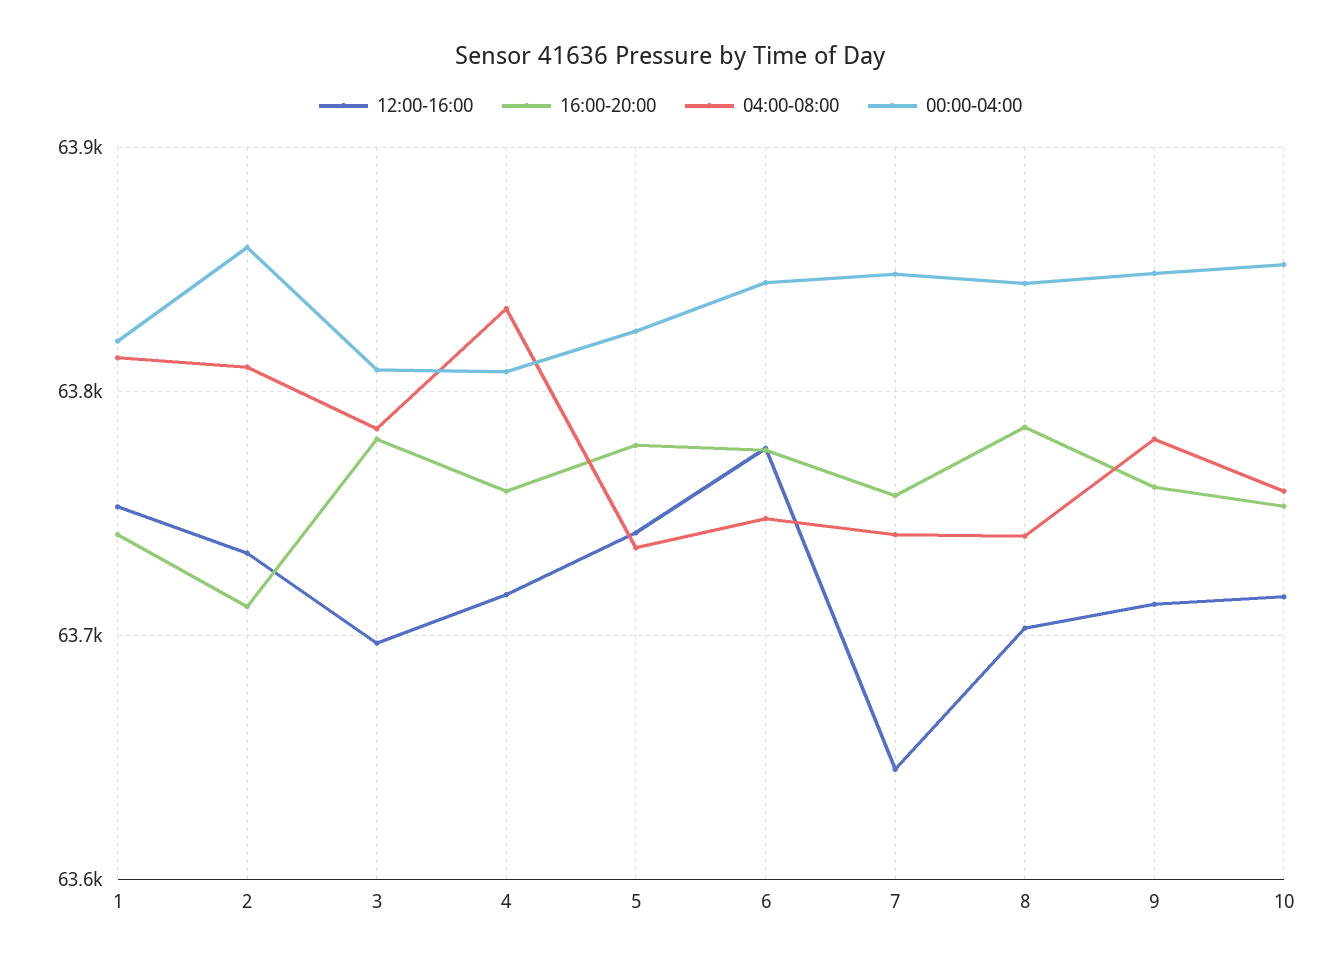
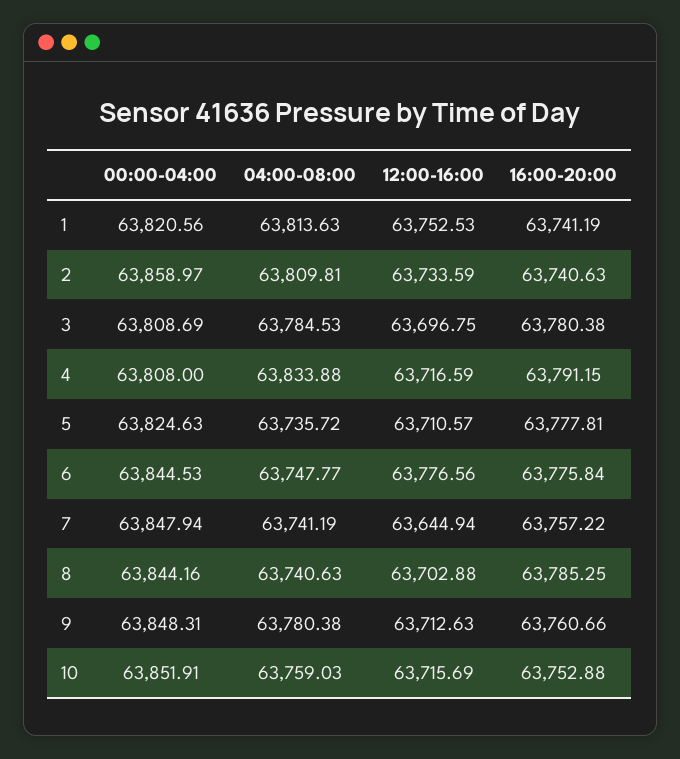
  {
    "12:00-16:00": {
      "1": 63752.53,
      "2": 63733.59,
      "3": 63696.75,
      "4": 63716.59,
-     "5": 63740,
+     "5": 63710.57,
      "6": 63776.56,
      "7": 63644.94,
      "8": 63702.88,
      "9": 63712.63,
      "10": 63715.69
    },
    "16:00-20:00": {
      "1": 63741.19,
-     "2": 63710,
+     "2": 63740.63,
      "3": 63780.38,
-     "4": 63760,
+     "4": 63791.15,
      "5": 63777.81,
      "6": 63775.84,
      "7": 63757.22,
      "8": 63785.25,
      "9": 63760.66,
      "10": 63752.88
    },
    "04:00-08:00": {
      "1": 63813.63,
      "2": 63809.81,
      "3": 63784.53,
      "4": 63833.88,
      "5": 63735.72,
      "6": 63747.77,
      "7": 63741.19,
      "8": 63740.63,
      "9": 63780.38,
      "10": 63759.03
    },
    "00:00-04:00": {
      "1": 63820.56,
      "2": 63858.97,
      "3": 63808.69,
      "4": 63808,
      "5": 63824.63,
      "6": 63844.53,
      "7": 63847.94,
      "8": 63844.16,
      "9": 63848.31,
      "10": 63851.91
    }
  }

